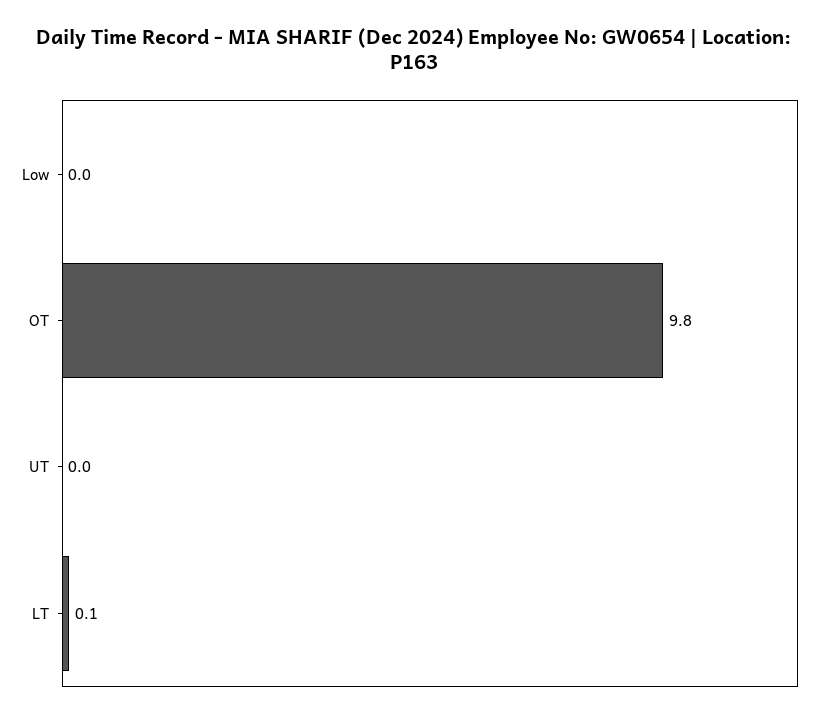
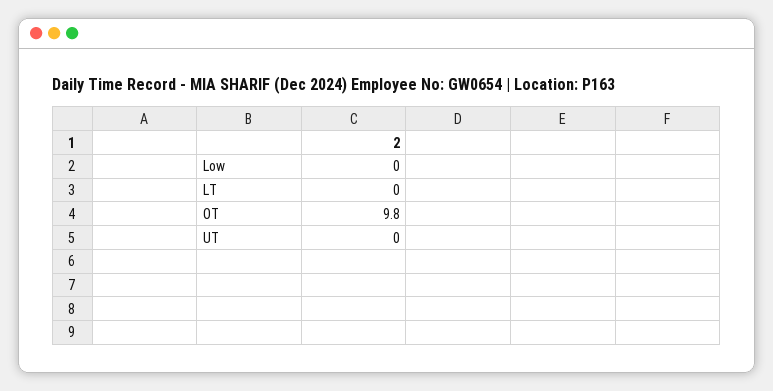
  {
    "Low": 0,
    "OT": 9.8,
    "UT": 0,
-   "LT": 0.1
+   "LT": 0
  }

